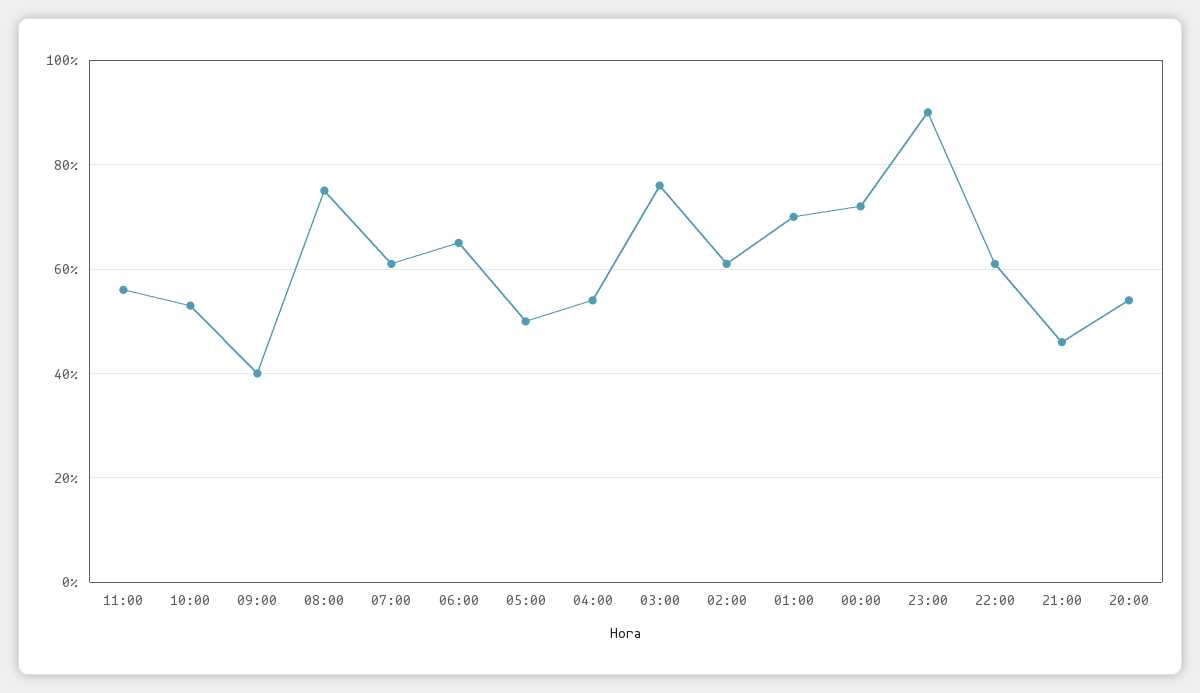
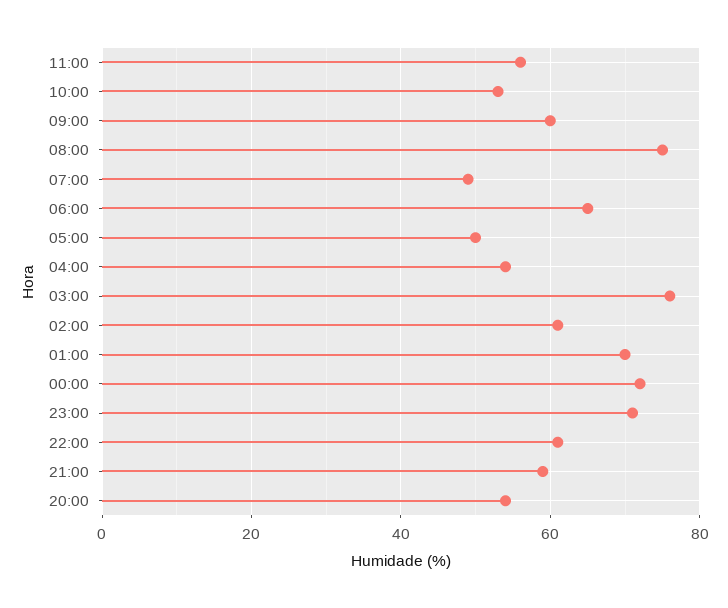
  {
    "11:00": 55,
    "10:00": 55,
-   "09:00": 40,
+   "09:00": 60,
    "08:00": 75,
-   "07:00": 60,
+   "07:00": 50,
    "06:00": 65,
    "05:00": 50,
    "04:00": 55,
    "03:00": 75,
    "02:00": 60,
    "01:00": 70,
    "00:00": 70,
-   "23:00": 90,
+   "23:00": 70,
    "22:00": 60,
-   "21:00": 45,
+   "21:00": 60,
    "20:00": 55
  }

